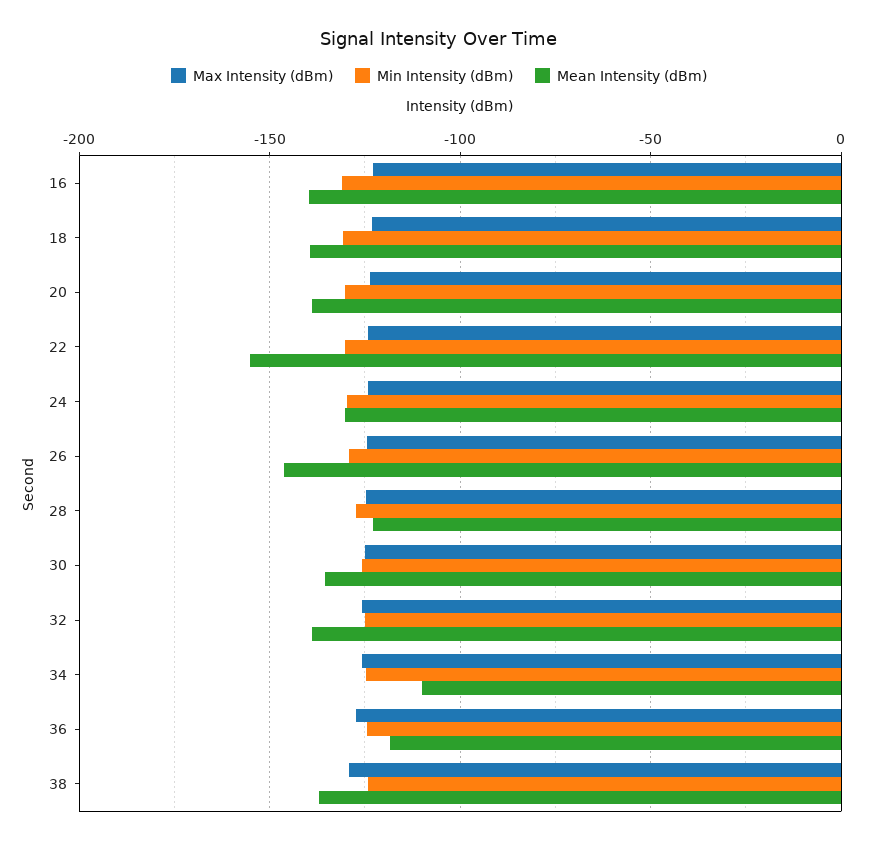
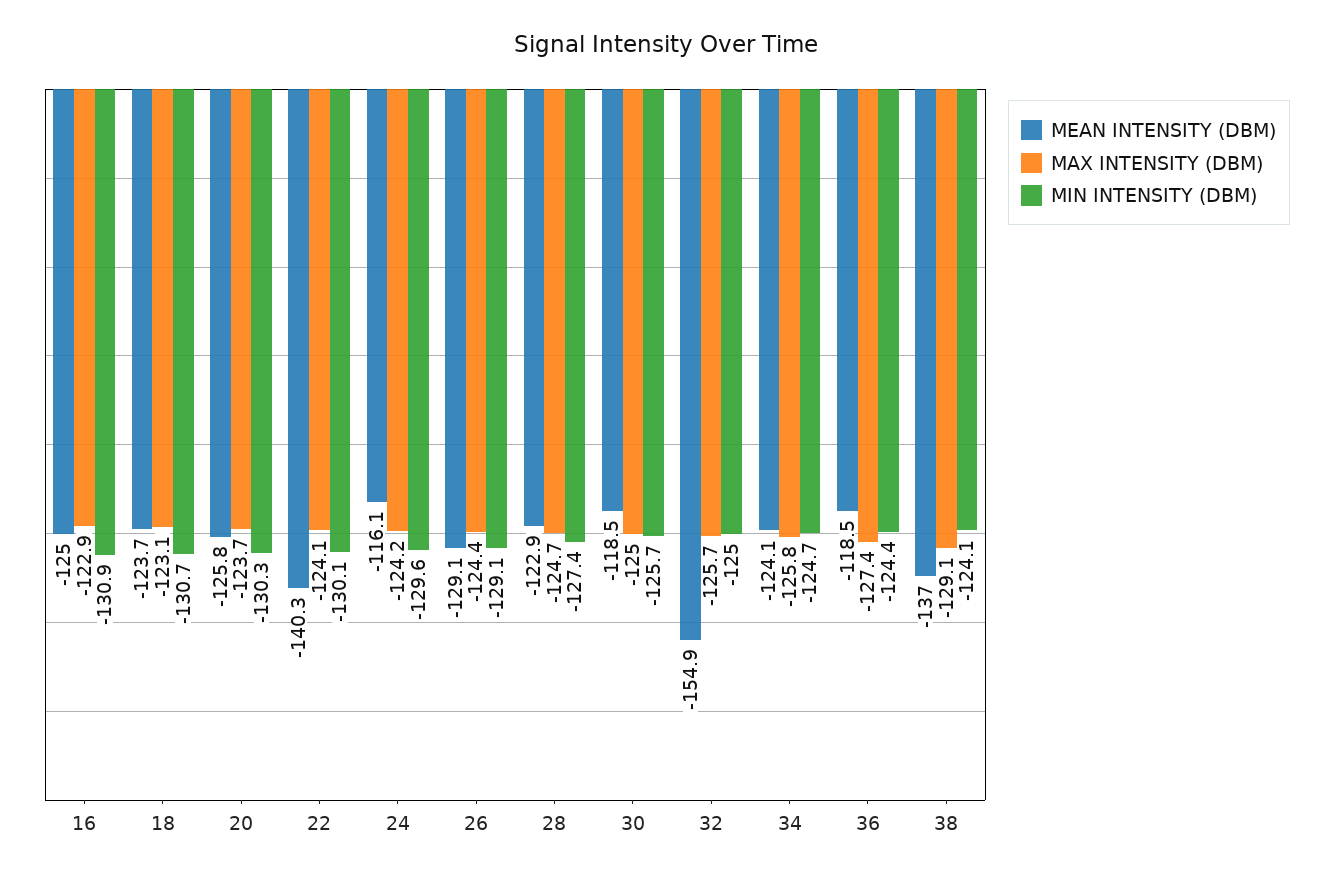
  {
    "Max Intensity (dBm)": {
      "16": -122.9,
      "18": -123.1,
      "20": -123.7,
      "22": -124.1,
      "24": -124.2,
      "26": -124.4,
      "28": -124.7,
      "30": -125,
      "32": -125.7,
      "34": -125.8,
      "36": -127.4,
      "38": -129.1
    },
    "Min Intensity (dBm)": {
      "16": -130.9,
      "18": -130.7,
      "20": -130.3,
      "22": -130.1,
      "24": -129.6,
      "26": -129.1,
      "28": -127.4,
      "30": -125.7,
      "32": -125,
      "34": -124.7,
      "36": -124.4,
      "38": -124.1
    },
    "Mean Intensity (dBm)": {
-     "16": -140,
+     "16": -125,
-     "18": -140,
+     "18": -123.7,
-     "20": -140,
+     "20": -125.8,
-     "22": -155,
+     "22": -140.3,
-     "24": -130,
+     "24": -116.1,
-     "26": -145,
+     "26": -129.1,
      "28": -122.9,
-     "30": -135,
+     "30": -118.5,
-     "32": -140,
+     "32": -154.9,
-     "34": -110,
+     "34": -124.1,
      "36": -118.5,
      "38": -137
    }
  }

